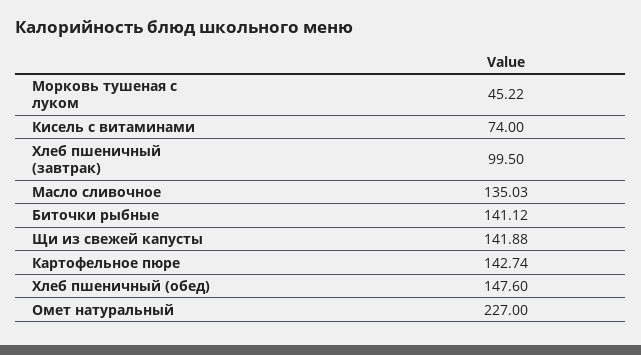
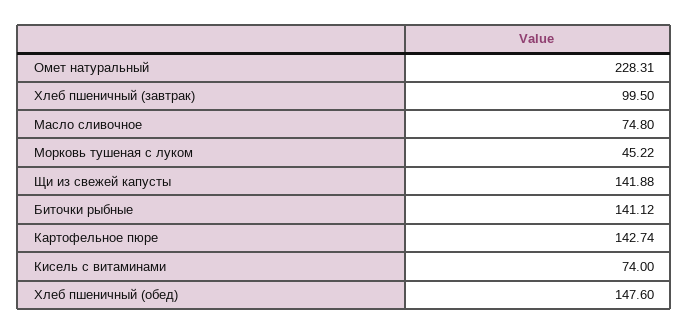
  {
    "Морковь тушеная с луком": 45.22,
    "Кисель с витаминами": 74,
    "Хлеб пшеничный (завтрак)": 99.5,
-   "Масло сливочное": 135.03,
+   "Масло сливочное": 74.8,
    "Биточки рыбные": 141.12,
    "Щи из свежей капусты": 141.88,
    "Картофельное пюре": 142.74,
    "Хлеб пшеничный (обед)": 147.6,
-   "Омет натуральный": 227
+   "Омет натуральный": 228.31
  }

